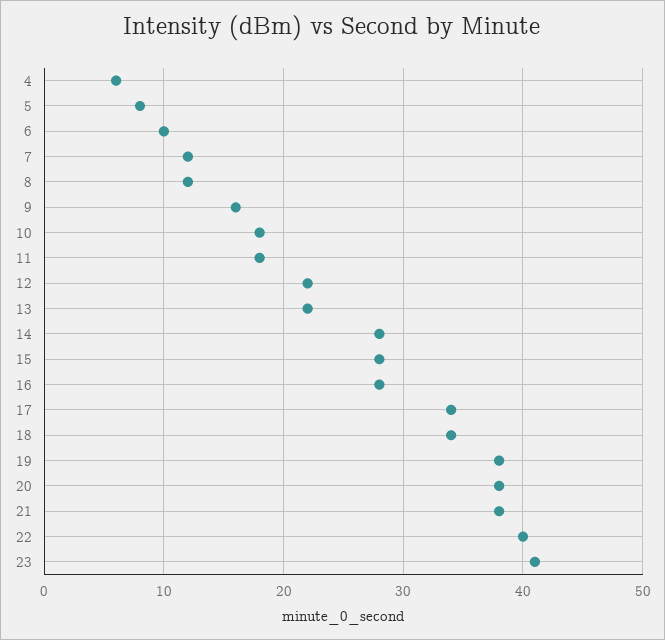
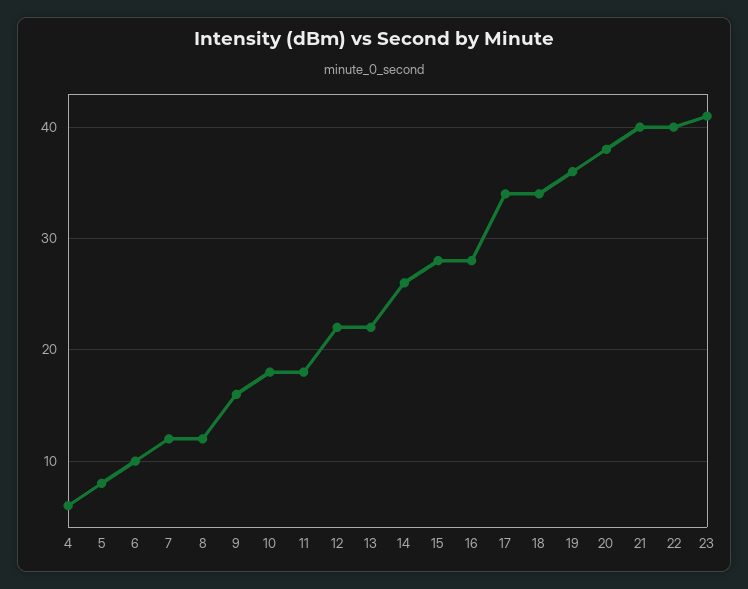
  {
    "4": 6,
    "5": 8,
    "6": 10,
    "7": 12,
    "8": 12,
    "9": 16,
    "10": 18,
    "11": 18,
    "12": 22,
    "13": 22,
-   "14": 28,
+   "14": 26,
    "15": 28,
    "16": 28,
    "17": 34,
    "18": 34,
-   "19": 38,
+   "19": 36,
    "20": 38,
-   "21": 38,
+   "21": 40,
    "22": 40,
    "23": 41
  }

